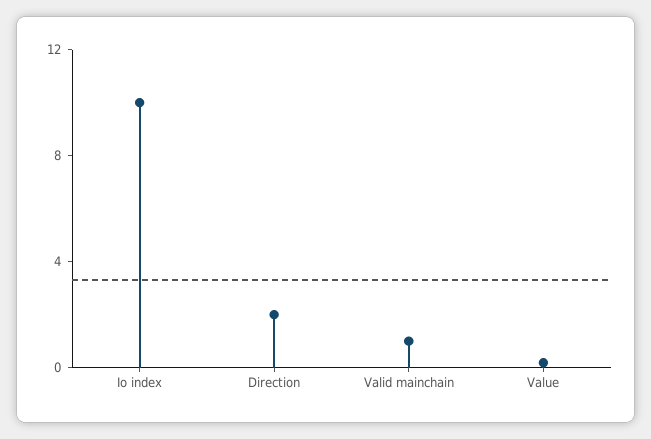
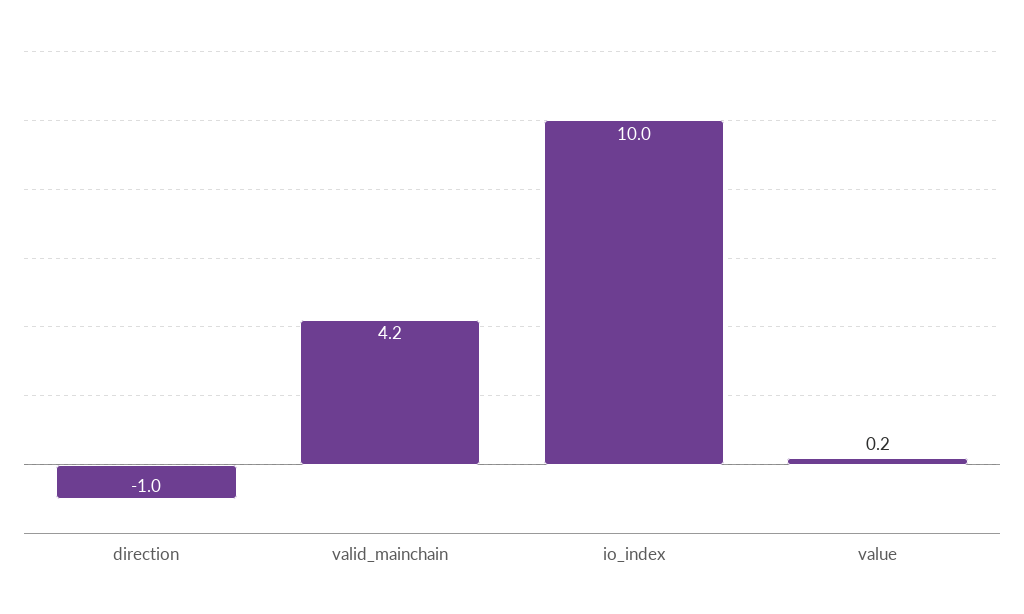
  {
    "Io index": 10,
-   "Direction": 2,
+   "Direction": -1,
-   "Valid mainchain": 1,
+   "Valid mainchain": 4.2,
    "Value": 0.2
  }

